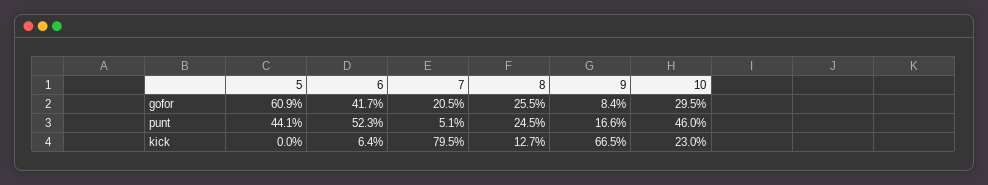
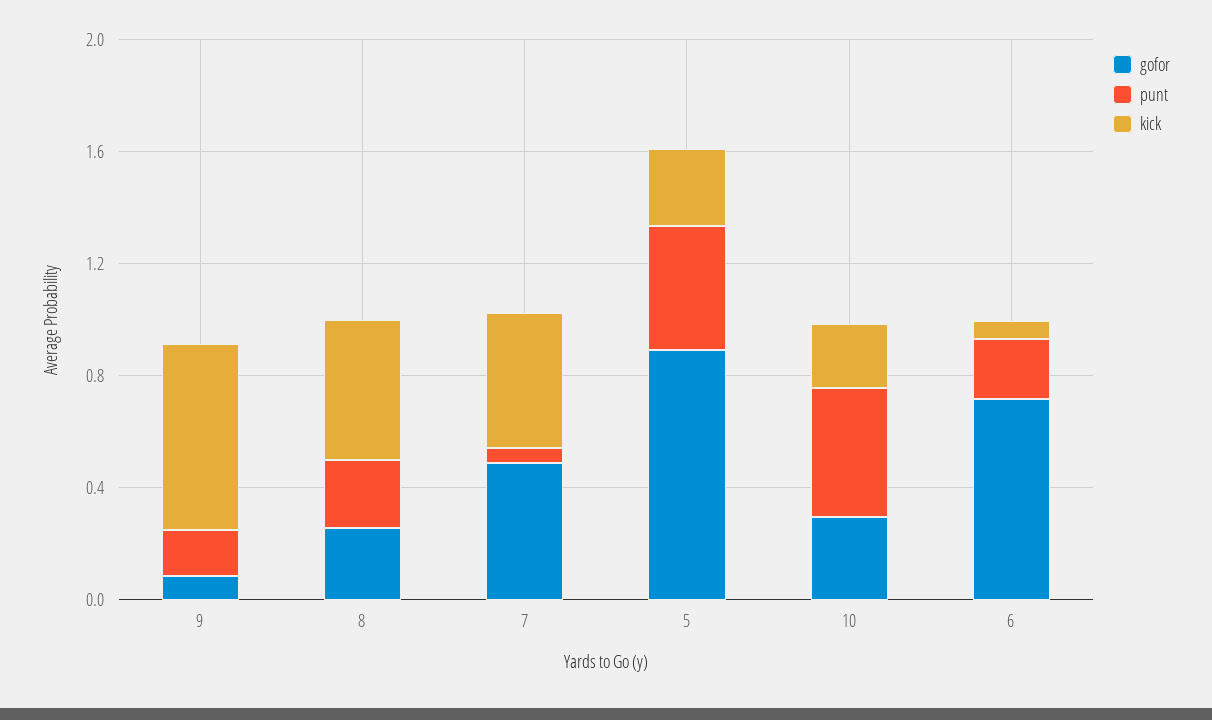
  {
    "gofor": {
-     "5": 0.609,
+     "5": 0.9,
-     "6": 0.417,
+     "6": 0.7,
-     "7": 0.205,
+     "7": 0.5,
      "8": 0.255,
      "9": 0.084,
      "10": 0.295
    },
    "punt": {
      "5": 0.441,
-     "6": 0.523,
+     "6": 0.2,
      "7": 0.051,
      "8": 0.245,
      "9": 0.166,
      "10": 0.46
    },
    "kick": {
-     "5": 0,
+     "5": 0.3,
      "6": 0.064,
-     "7": 0.795,
+     "7": 0.5,
-     "8": 0.127,
+     "8": 0.5,
      "9": 0.665,
      "10": 0.23
    }
  }

